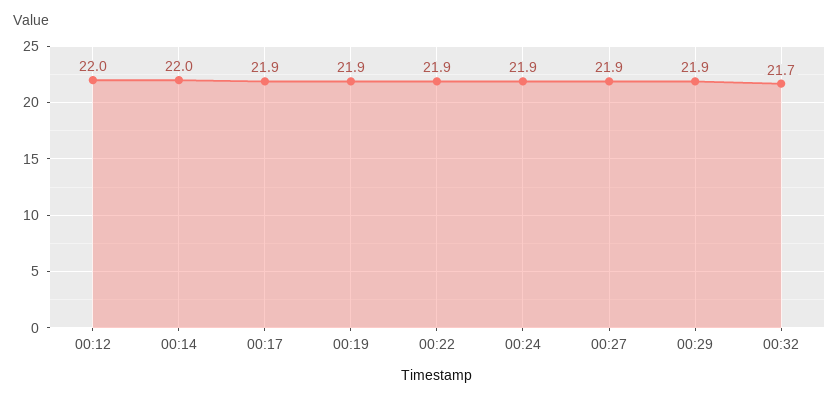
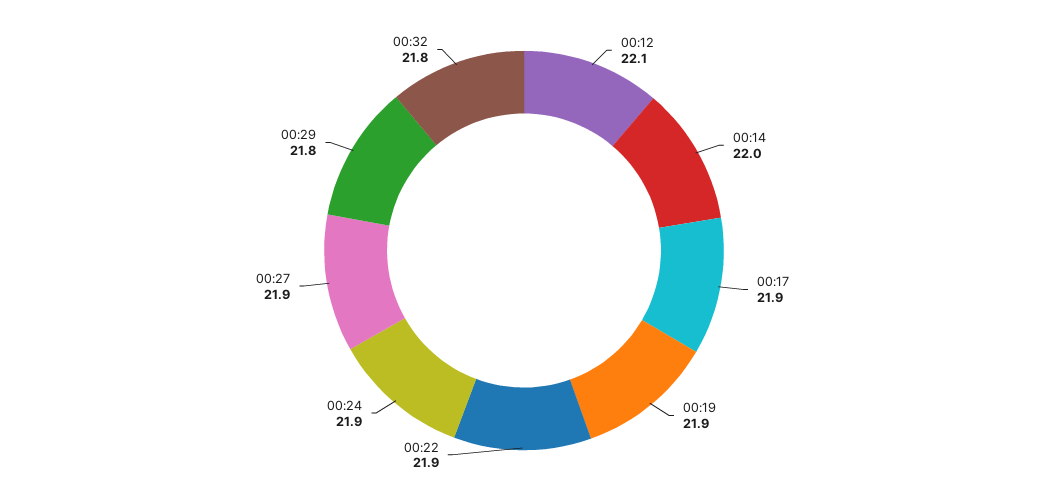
  {
-   "00:12": 22,
+   "00:12": 22.1,
    "00:14": 22,
    "00:17": 21.9,
    "00:19": 21.9,
    "00:22": 21.9,
    "00:24": 21.9,
    "00:27": 21.9,
-   "00:29": 21.9,
+   "00:29": 21.8,
-   "00:32": 21.7
+   "00:32": 21.8
  }

